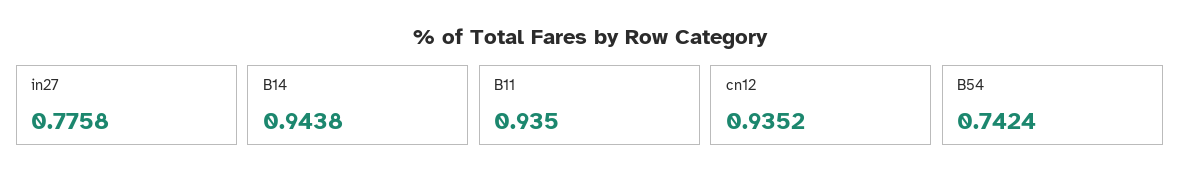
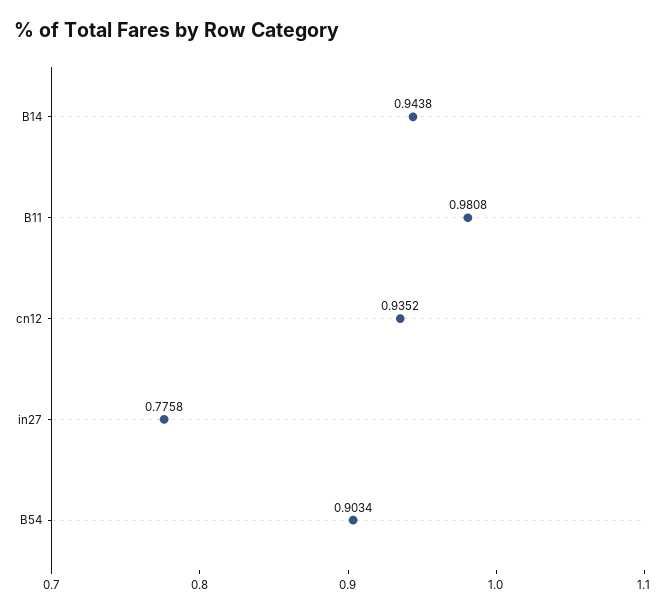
  {
    "in27": 0.7758,
    "B14": 0.9438,
-   "B11": 0.935,
+   "B11": 0.9808,
    "cn12": 0.9352,
-   "B54": 0.7424
+   "B54": 0.9034
  }

